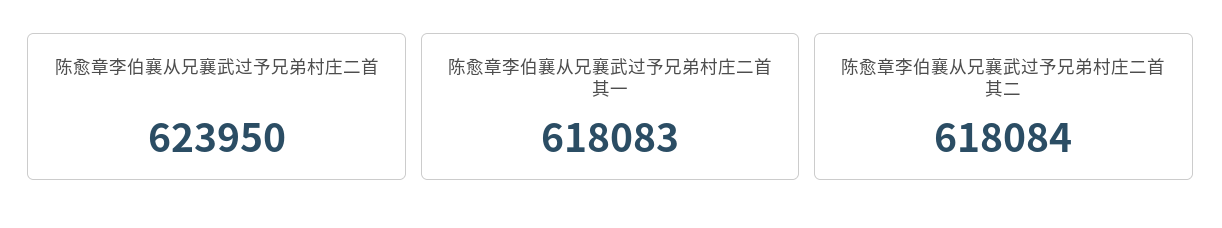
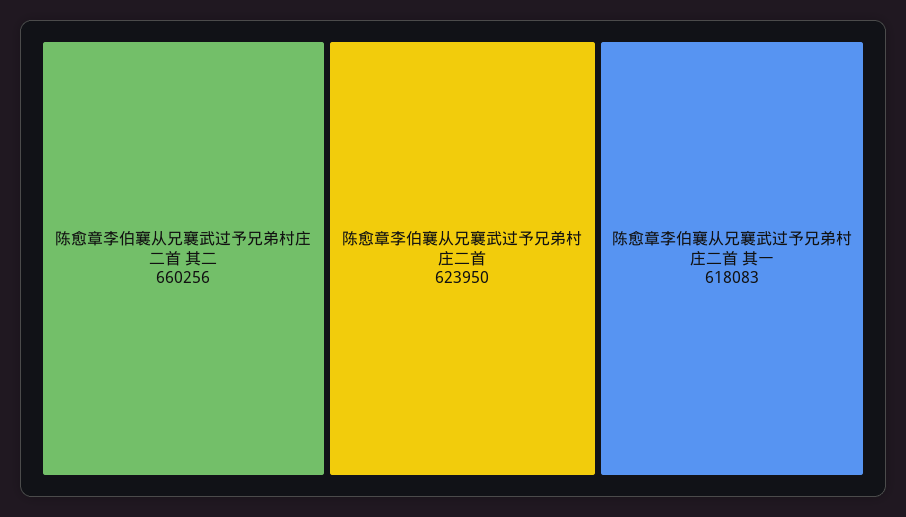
  {
    "陈愈章李伯襄从兄襄武过予兄弟村庄二首": 623950,
    "陈愈章李伯襄从兄襄武过予兄弟村庄二首 其一": 618083,
-   "陈愈章李伯襄从兄襄武过予兄弟村庄二首 其二": 618084
+   "陈愈章李伯襄从兄襄武过予兄弟村庄二首 其二": 660256
  }

